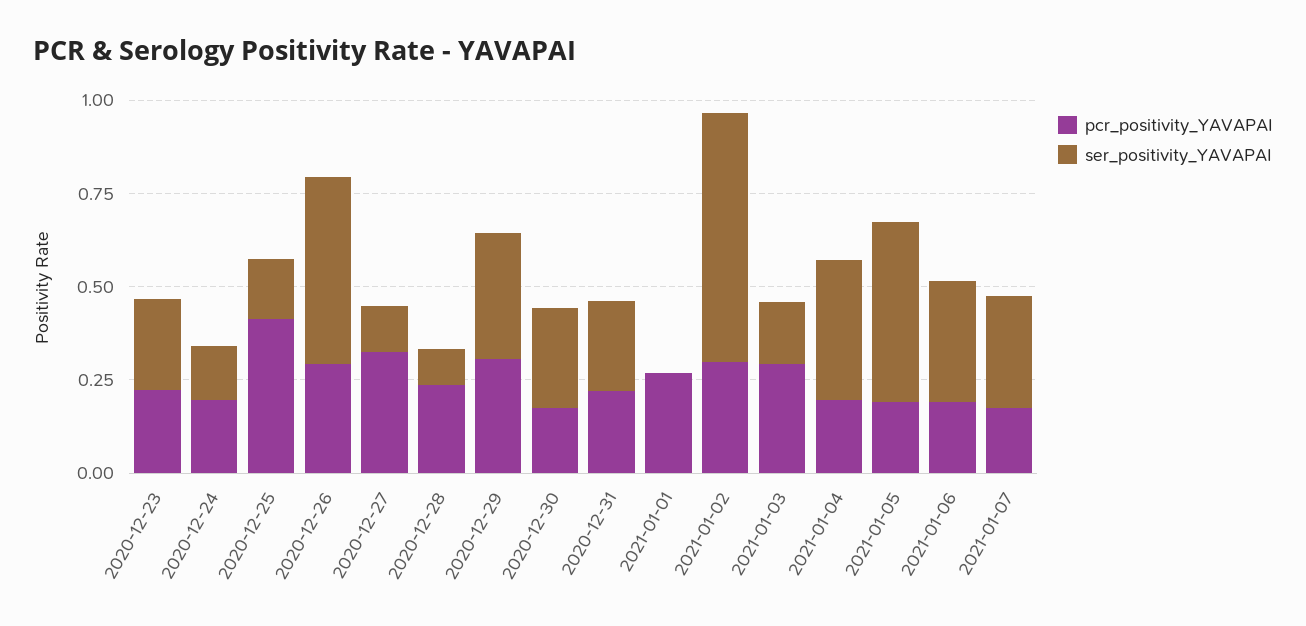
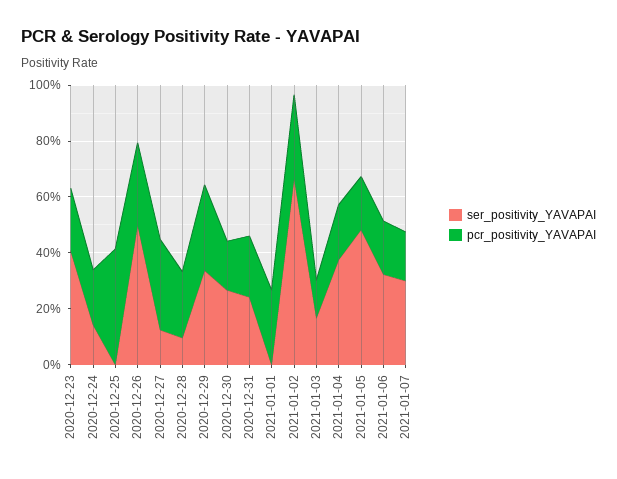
  {
    "pcr_positivity_YAVAPAI": {
      "2020-12-23": 0.2,
      "2020-12-24": 0.2,
      "2020-12-25": 0.4,
      "2020-12-26": 0.3,
      "2020-12-27": 0.3,
      "2020-12-28": 0.25,
      "2020-12-29": 0.3,
      "2020-12-30": 0.2,
      "2020-12-31": 0.2,
      "2021-01-01": 0.25,
      "2021-01-02": 0.3,
-     "2021-01-03": 0.3,
+     "2021-01-03": 0.15,
      "2021-01-04": 0.2,
      "2021-01-05": 0.2,
      "2021-01-06": 0.2,
      "2021-01-07": 0.2
    },
    "ser_positivity_YAVAPAI": {
-     "2020-12-23": 0.25,
+     "2020-12-23": 0.4,
      "2020-12-24": 0.15,
-     "2020-12-25": 0.15,
+     "2020-12-25": 0,
      "2020-12-26": 0.5,
      "2020-12-27": 0.15,
      "2020-12-28": 0.1,
      "2020-12-29": 0.35,
      "2020-12-30": 0.25,
      "2020-12-31": 0.25,
      "2021-01-01": 0,
      "2021-01-02": 0.65,
      "2021-01-03": 0.15,
      "2021-01-04": 0.4,
      "2021-01-05": 0.5,
      "2021-01-06": 0.3,
      "2021-01-07": 0.3
    }
  }

